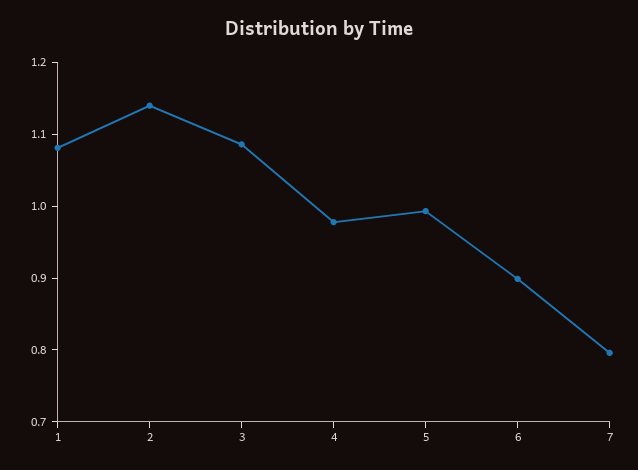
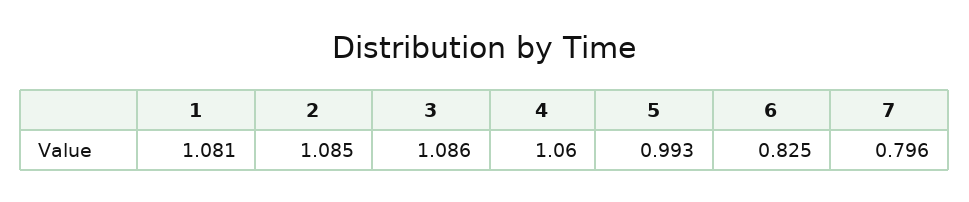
  {
    "1": 1.081,
-   "2": 1.14,
+   "2": 1.085,
    "3": 1.086,
-   "4": 0.98,
+   "4": 1.06,
    "5": 0.993,
-   "6": 0.9,
+   "6": 0.825,
    "7": 0.796
  }

